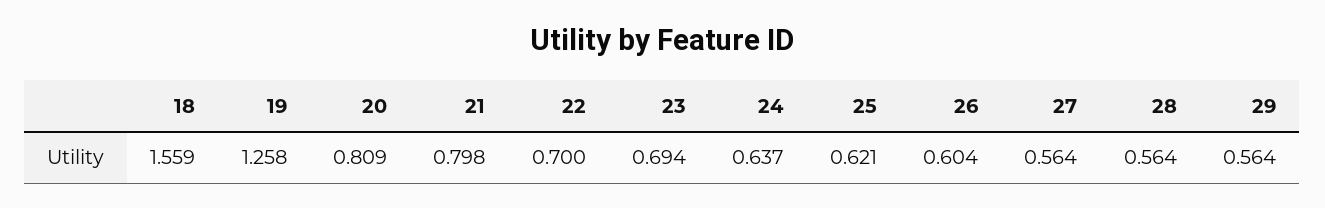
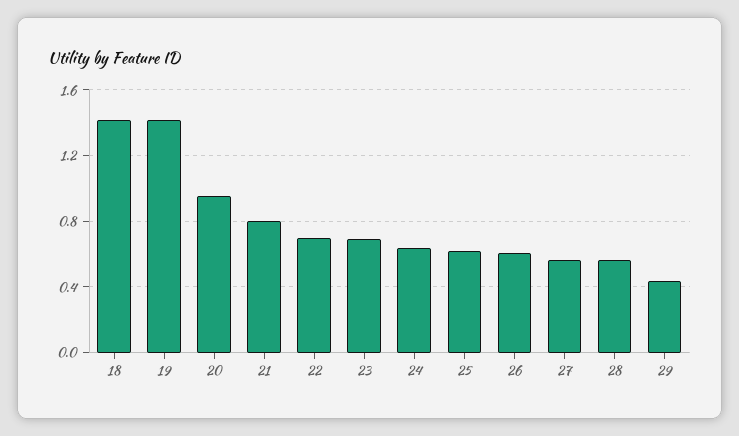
  {
-   "18": 1.559,
+   "18": 1.4,
-   "19": 1.258,
+   "19": 1.4,
-   "20": 0.809,
+   "20": 0.95,
    "21": 0.798,
    "22": 0.7,
    "23": 0.694,
    "24": 0.637,
    "25": 0.621,
    "26": 0.604,
    "27": 0.564,
    "28": 0.564,
-   "29": 0.564
+   "29": 0.45
  }

